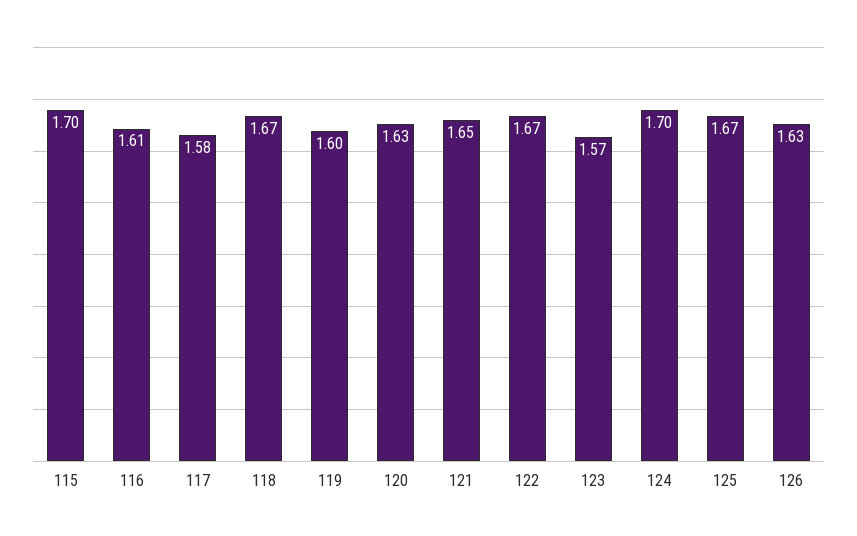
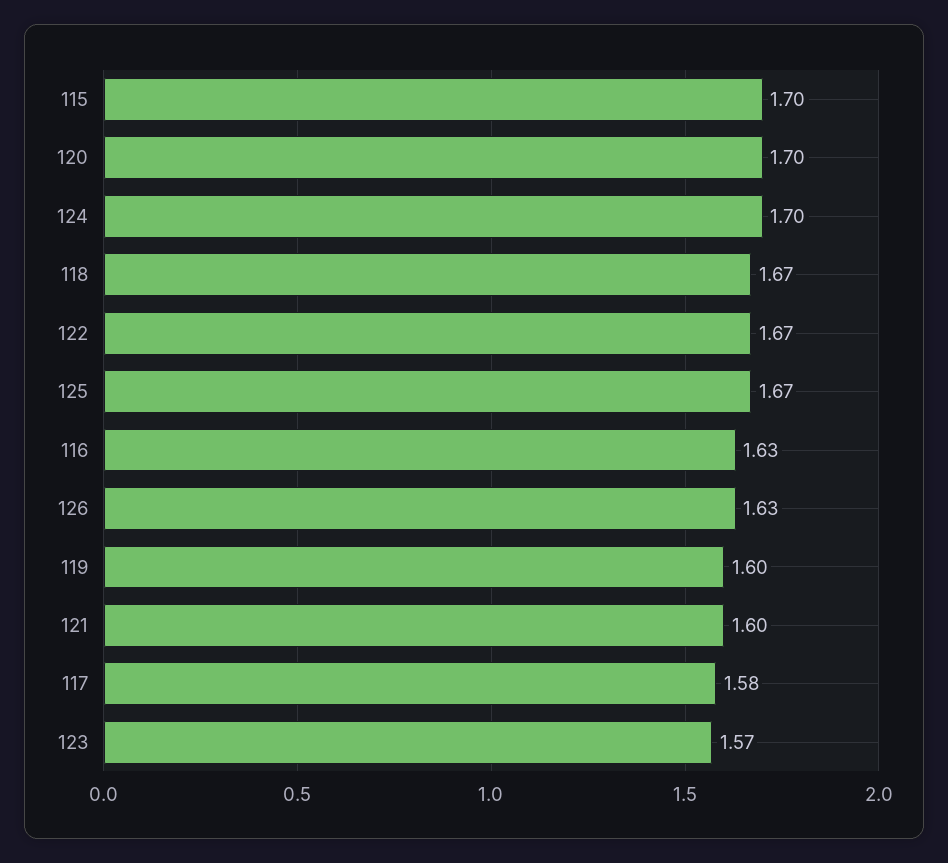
  {
    "115": 1.7,
-   "116": 1.61,
+   "116": 1.63,
    "117": 1.58,
    "118": 1.67,
    "119": 1.6,
-   "120": 1.63,
+   "120": 1.7,
-   "121": 1.65,
+   "121": 1.6,
    "122": 1.67,
    "123": 1.57,
    "124": 1.7,
    "125": 1.67,
    "126": 1.63
  }

